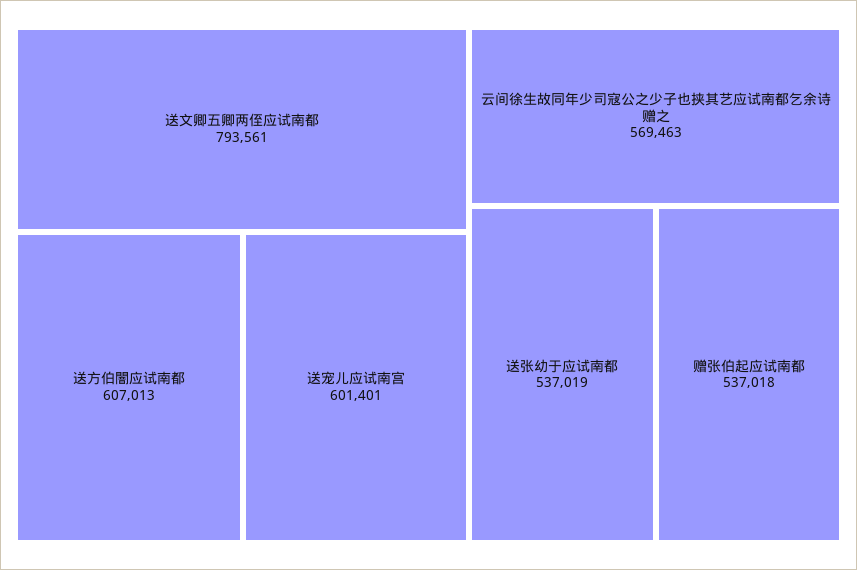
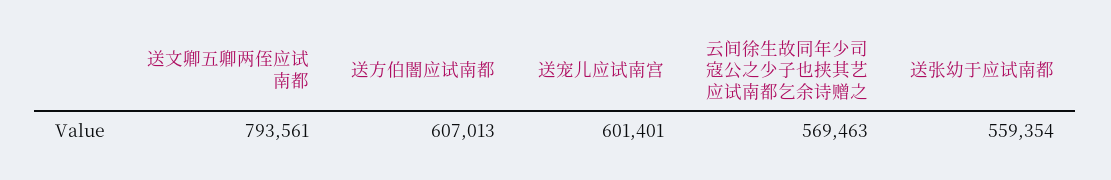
  {
    "送文卿五卿两侄应试南都": 793561,
    "送方伯闇应试南都": 607013,
    "送宠儿应试南宫": 601401,
    "云间徐生故同年少司寇公之少子也挟其艺应试南都乞余诗赠之": 569463,
-   "送张幼于应试南都": 537019,
+   "送张幼于应试南都": 559354
-   "赠张伯起应试南都": 537018
  }

